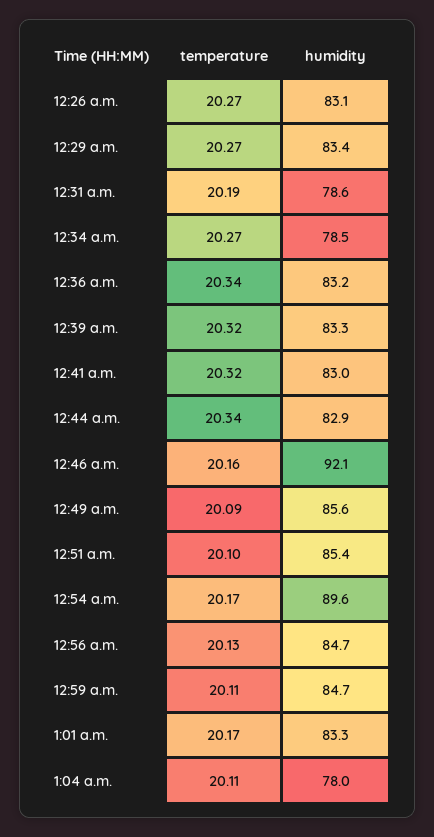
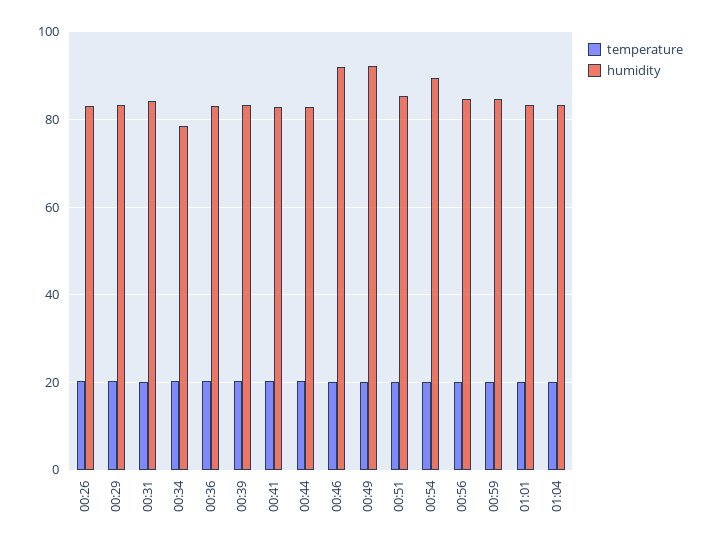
  {
    "temperature": {
      "12:26 a.m.": 20.27,
      "12:29 a.m.": 20.27,
      "12:31 a.m.": 20.19,
      "12:34 a.m.": 20.27,
      "12:36 a.m.": 20.34,
      "12:39 a.m.": 20.32,
      "12:41 a.m.": 20.32,
      "12:44 a.m.": 20.34,
      "12:46 a.m.": 20.16,
      "12:49 a.m.": 20.09,
      "12:51 a.m.": 20.1,
      "12:54 a.m.": 20.17,
      "12:56 a.m.": 20.13,
      "12:59 a.m.": 20.11,
      "1:01 a.m.": 20.17,
      "1:04 a.m.": 20.11
    },
    "humidity": {
      "12:26 a.m.": 83.1,
      "12:29 a.m.": 83.4,
-     "12:31 a.m.": 78.6,
+     "12:31 a.m.": 84,
      "12:34 a.m.": 78.5,
      "12:36 a.m.": 83.2,
      "12:39 a.m.": 83.3,
      "12:41 a.m.": 83,
      "12:44 a.m.": 82.9,
      "12:46 a.m.": 92.1,
-     "12:49 a.m.": 85.6,
+     "12:49 a.m.": 92,
      "12:51 a.m.": 85.4,
      "12:54 a.m.": 89.6,
      "12:56 a.m.": 84.7,
      "12:59 a.m.": 84.7,
      "1:01 a.m.": 83.3,
-     "1:04 a.m.": 78
+     "1:04 a.m.": 84
    }
  }

